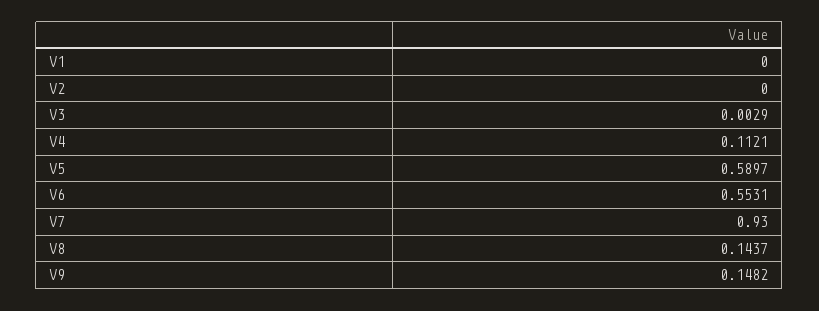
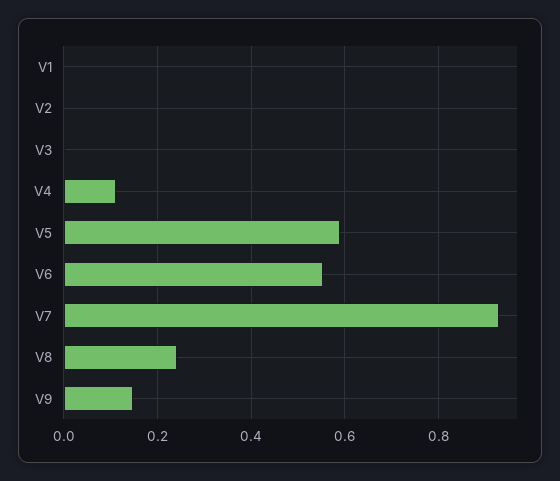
  {
    "V1": 0,
    "V2": 0,
    "V3": 0.0029,
    "V4": 0.1121,
    "V5": 0.5897,
    "V6": 0.5531,
    "V7": 0.93,
-   "V8": 0.1437,
+   "V8": 0.24,
    "V9": 0.1482
  }

